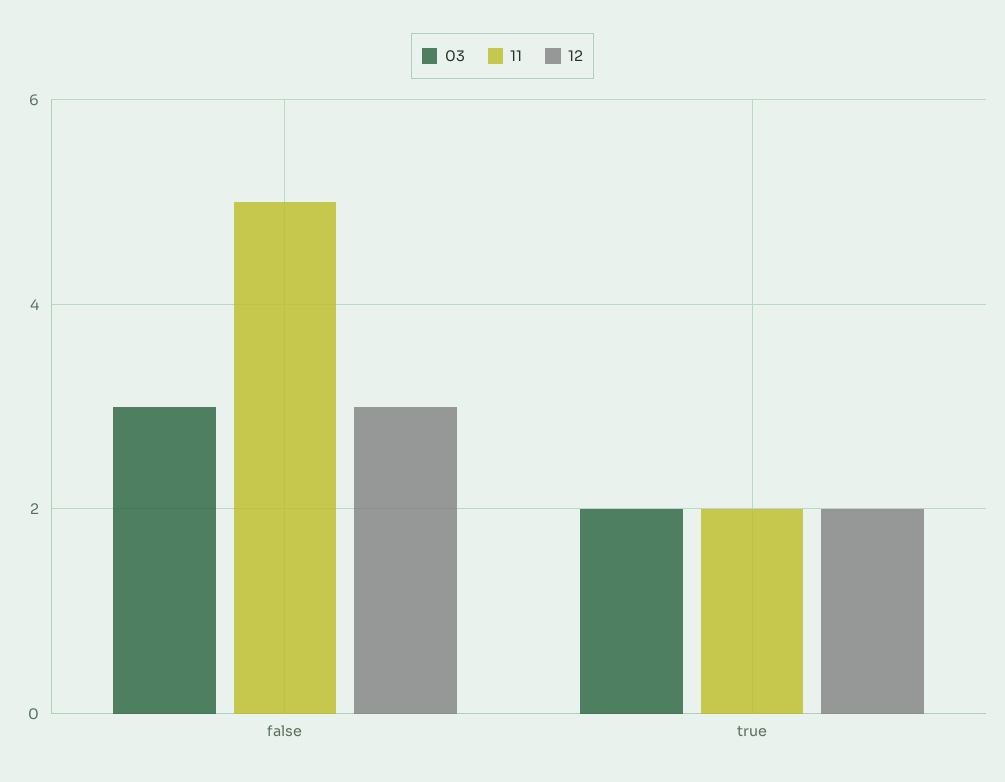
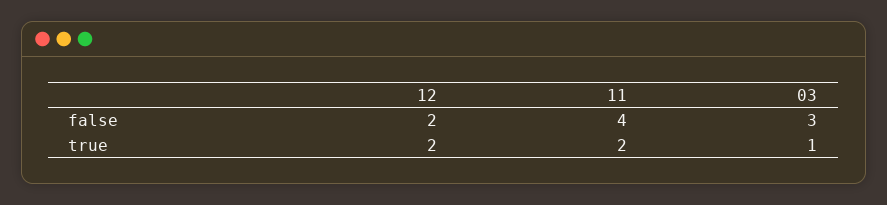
  {
    "03": {
      "false": 3,
-     "true": 2
+     "true": 1
    },
    "11": {
-     "false": 5,
+     "false": 4,
      "true": 2
    },
    "12": {
-     "false": 3,
+     "false": 2,
      "true": 2
    }
  }

